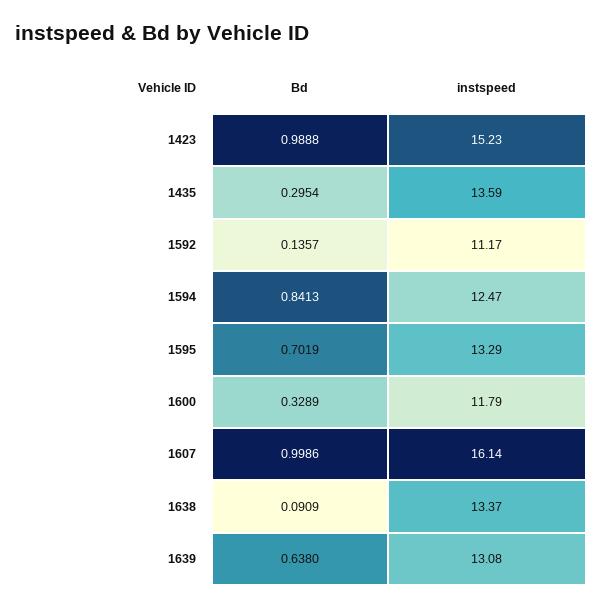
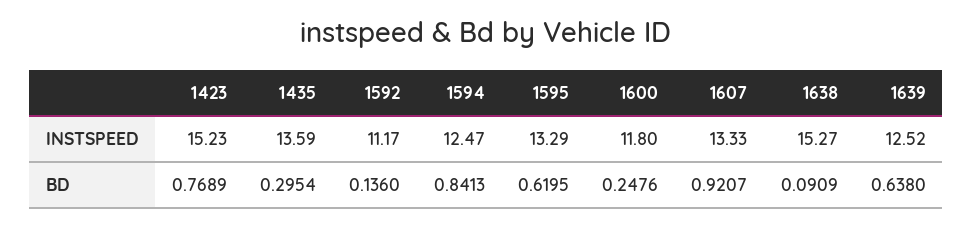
  {
    "Bd": {
-     "1423": 0.9888,
+     "1423": 0.7689,
      "1435": 0.2954,
-     "1592": 0.1357,
+     "1592": 0.136,
      "1594": 0.8413,
-     "1595": 0.7019,
+     "1595": 0.6195,
-     "1600": 0.3289,
+     "1600": 0.2476,
-     "1607": 0.9986,
+     "1607": 0.9207,
      "1638": 0.0909,
      "1639": 0.638
    },
    "instspeed": {
      "1423": 15.23,
      "1435": 13.59,
      "1592": 11.17,
      "1594": 12.47,
      "1595": 13.29,
-     "1600": 11.79,
+     "1600": 11.8,
-     "1607": 16.14,
+     "1607": 13.33,
-     "1638": 13.37,
+     "1638": 15.27,
-     "1639": 13.08
+     "1639": 12.52
    }
  }

